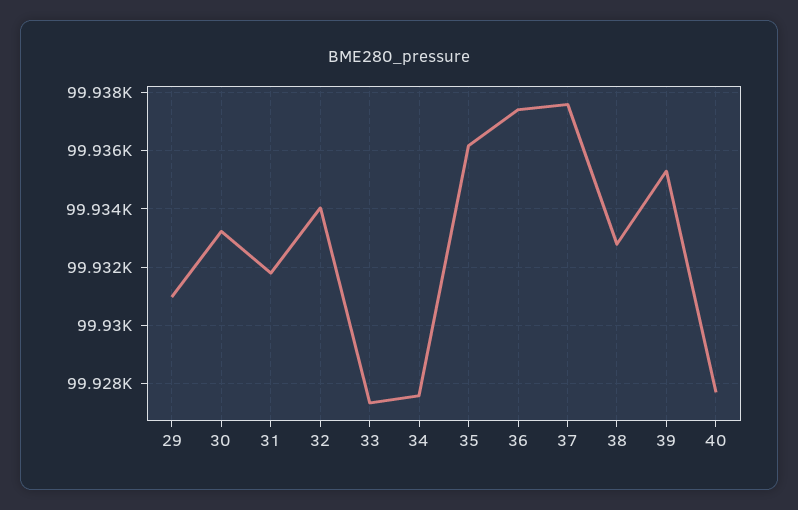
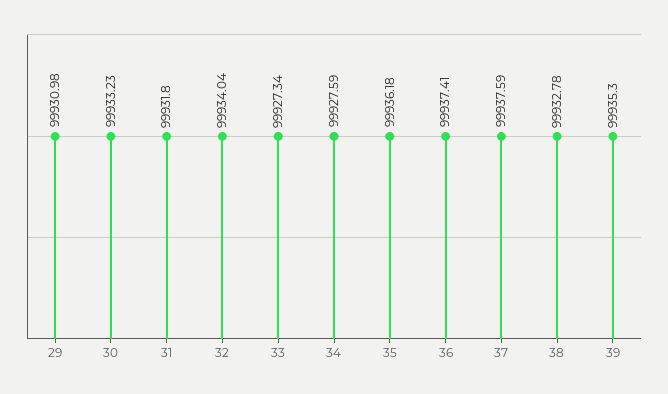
  {
    "29": 99930.98,
    "30": 99933.23,
    "31": 99931.8,
    "32": 99934.04,
    "33": 99927.34,
    "34": 99927.59,
    "35": 99936.18,
    "36": 99937.41,
    "37": 99937.59,
    "38": 99932.78,
-   "39": 99935.3,
+   "39": 99935.3
-   "40": 99927.75
  }

